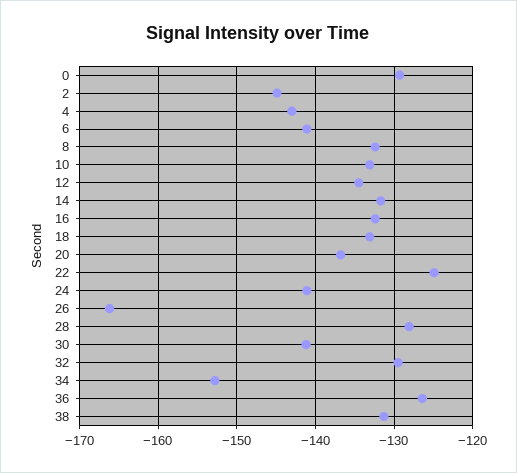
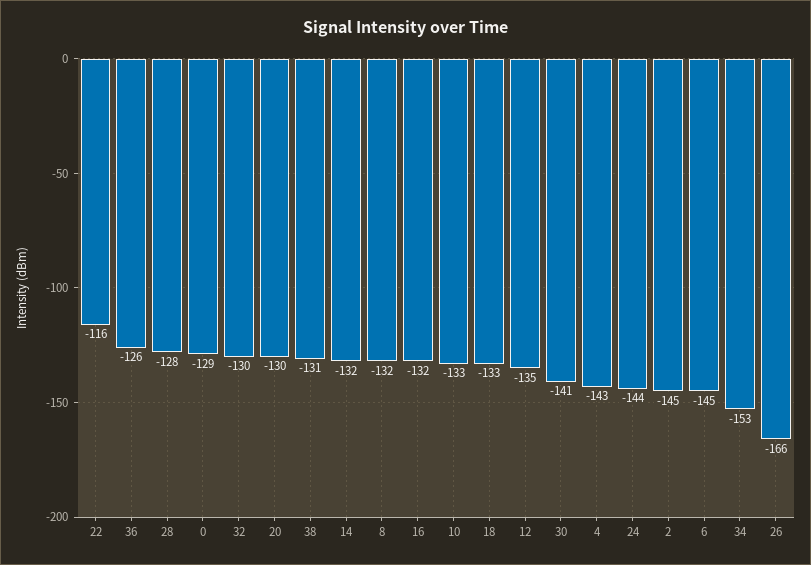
  {
    "0": -129,
    "2": -145,
    "4": -143,
-   "6": -141,
+   "6": -145,
    "8": -132,
    "10": -133,
    "12": -135,
    "14": -132,
    "16": -132,
    "18": -133,
-   "20": -137,
+   "20": -130,
-   "22": -125,
+   "22": -116,
-   "24": -141,
+   "24": -144,
    "26": -166,
    "28": -128,
    "30": -141,
    "32": -130,
    "34": -153,
    "36": -126,
    "38": -131
  }

